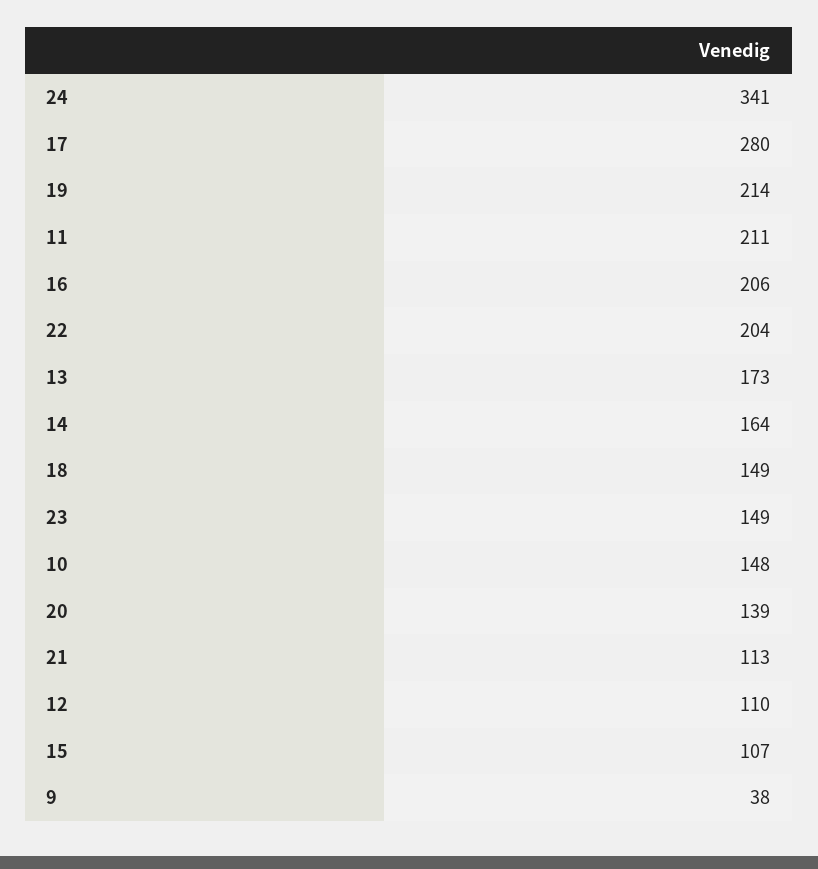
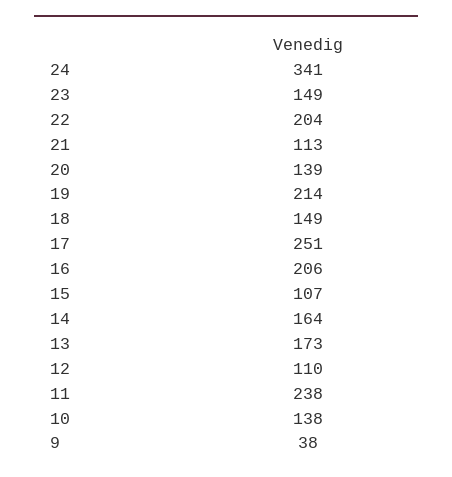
  {
    "24": 341,
-   "17": 280,
+   "17": 251,
    "19": 214,
-   "11": 211,
+   "11": 238,
    "16": 206,
    "22": 204,
    "13": 173,
    "14": 164,
    "18": 149,
    "23": 149,
-   "10": 148,
+   "10": 138,
    "20": 139,
    "21": 113,
    "12": 110,
    "15": 107,
    "9": 38
  }

